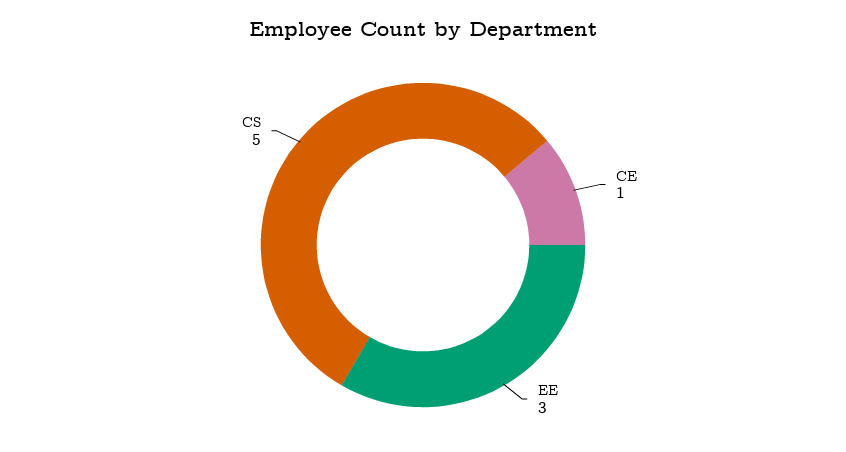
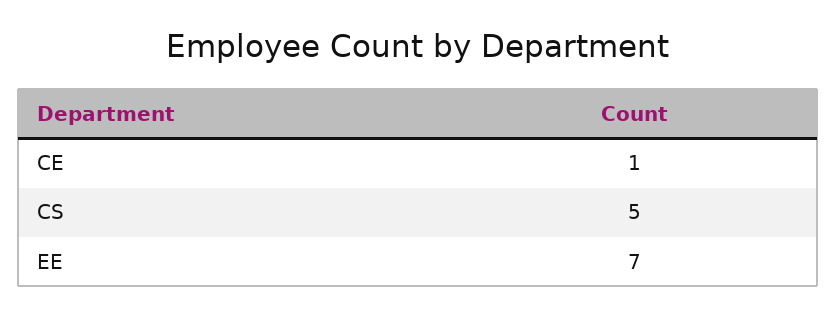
  {
    "CE": 1,
-   "EE": 3,
+   "EE": 7,
    "CS": 5
  }

